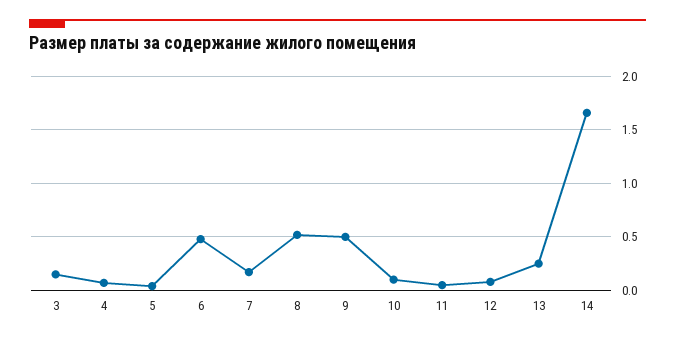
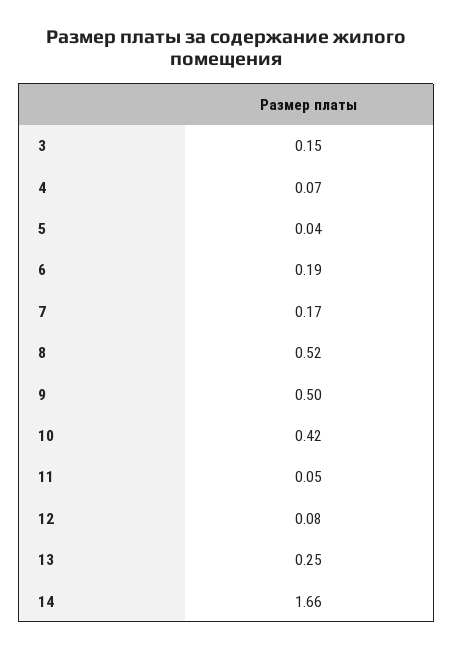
  {
    "3": 0.15,
    "4": 0.07,
    "5": 0.04,
-   "6": 0.5,
+   "6": 0.19,
    "7": 0.17,
    "8": 0.52,
    "9": 0.5,
-   "10": 0.1,
+   "10": 0.42,
    "11": 0.05,
    "12": 0.08,
    "13": 0.25,
    "14": 1.66
  }

